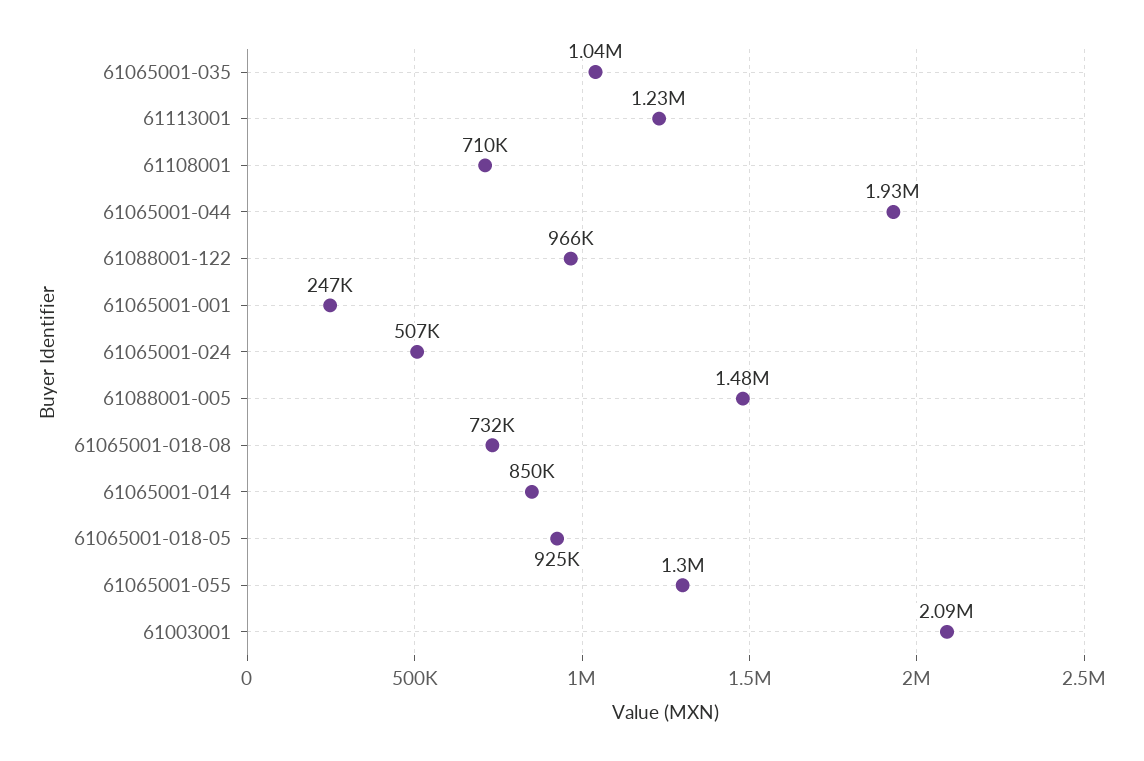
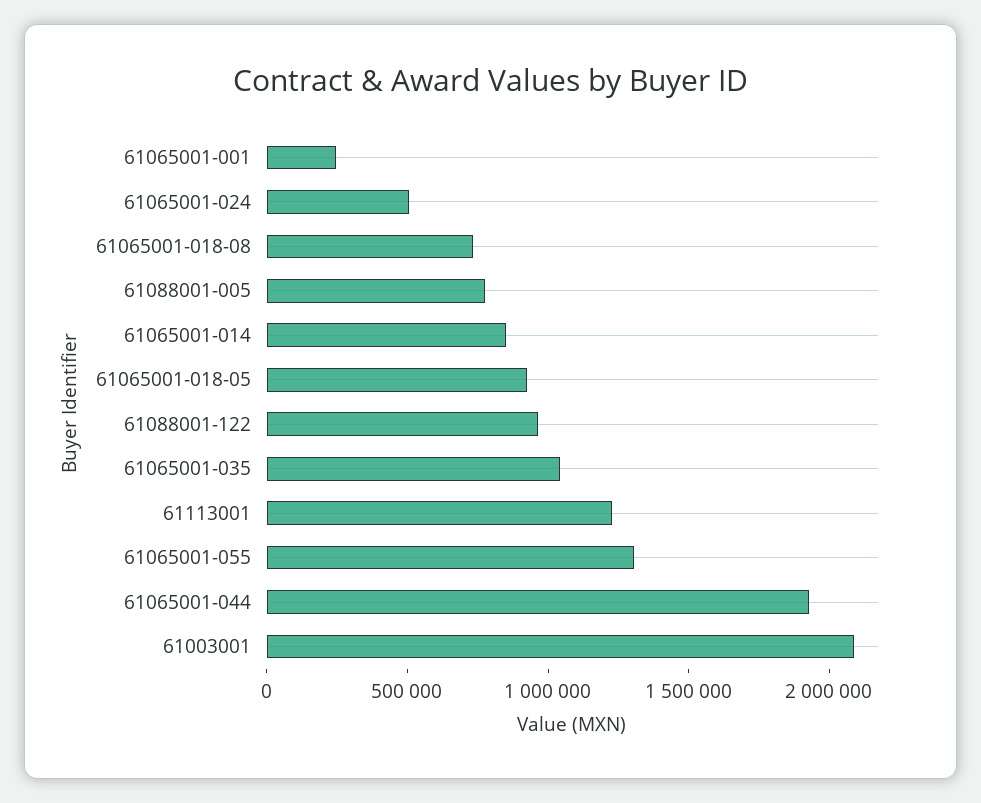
  {
    "61065001-035": 1040000,
    "61113001": 1230000,
-   "61108001": 710000,
    "61065001-044": 1930000,
    "61088001-122": 966000,
    "61065001-001": 247000,
    "61065001-024": 507000,
-   "61088001-005": 1480000,
+   "61088001-005": 800000,
    "61065001-018-08": 732000,
    "61065001-014": 850000,
    "61065001-018-05": 925000,
    "61065001-055": 1300000,
    "61003001": 2090000
  }

